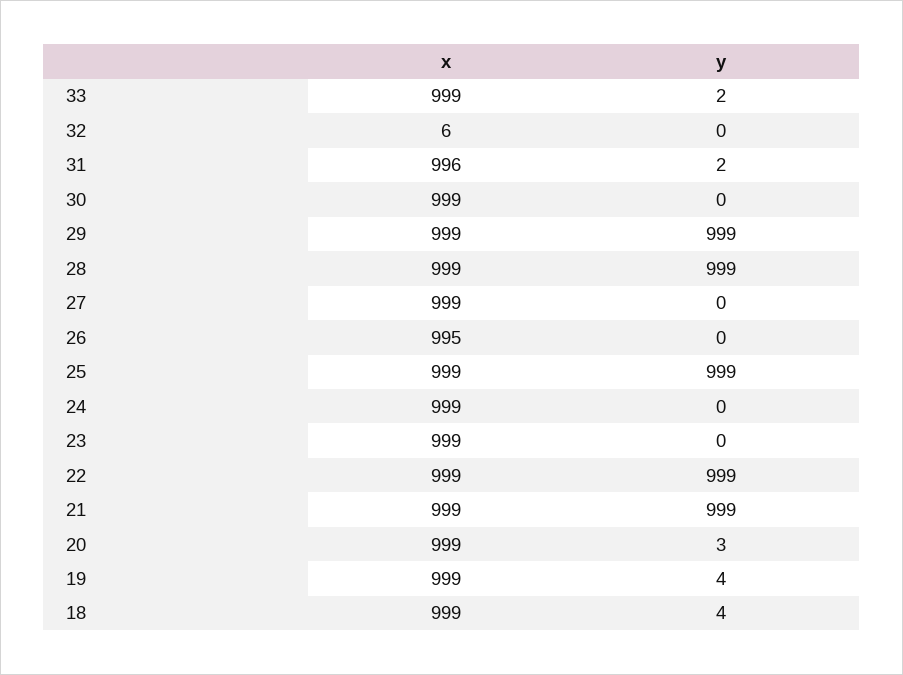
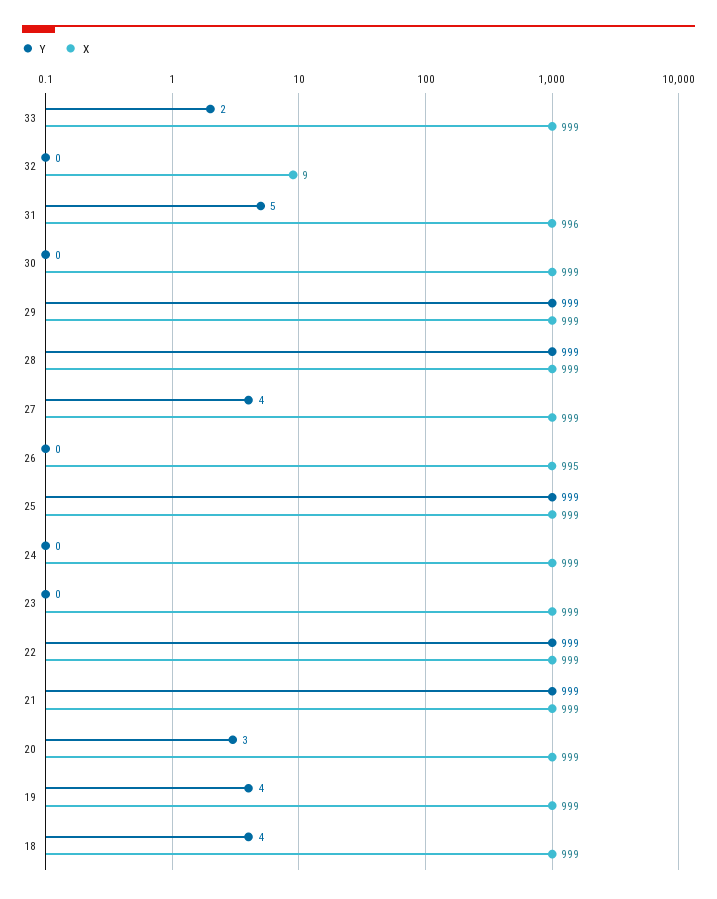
  {
    "x": {
      "33": 999,
-     "32": 6,
+     "32": 9,
      "31": 996,
      "30": 999,
      "29": 999,
      "28": 999,
      "27": 999,
      "26": 995,
      "25": 999,
      "24": 999,
      "23": 999,
      "22": 999,
      "21": 999,
      "20": 999,
      "19": 999,
      "18": 999
    },
    "y": {
      "33": 2,
      "32": 0,
-     "31": 2,
+     "31": 5,
      "30": 0,
      "29": 999,
      "28": 999,
-     "27": 0,
+     "27": 4,
      "26": 0,
      "25": 999,
      "24": 0,
      "23": 0,
      "22": 999,
      "21": 999,
      "20": 3,
      "19": 4,
      "18": 4
    }
  }

